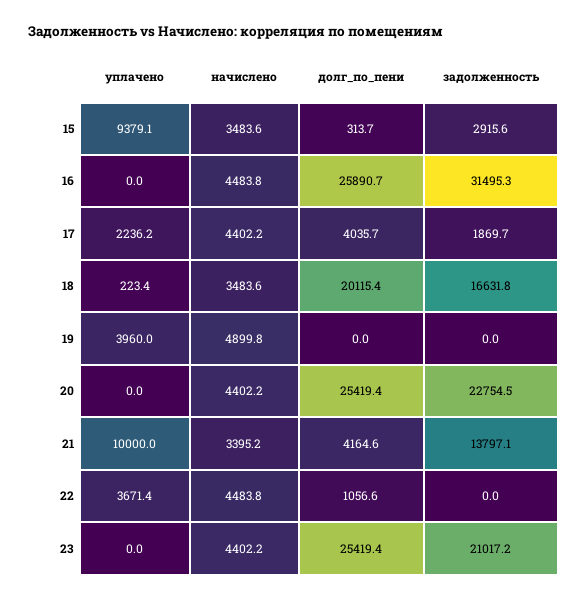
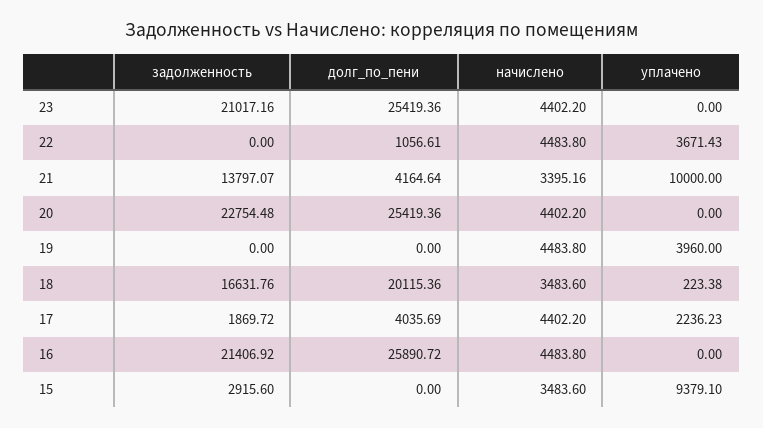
  {
    "уплачено": {
      "15": 9379.1,
      "16": 0,
      "17": 2236.23,
      "18": 223.38,
      "19": 3960,
      "20": 0,
      "21": 10000,
      "22": 3671.43,
      "23": 0
    },
    "начислено": {
      "15": 3483.6,
      "16": 4483.8,
      "17": 4402.2,
      "18": 3483.6,
-     "19": 4899.8,
+     "19": 4483.8,
      "20": 4402.2,
      "21": 3395.16,
      "22": 4483.8,
      "23": 4402.2
    },
    "долг_по_пени": {
-     "15": 313.7,
+     "15": 0,
      "16": 25890.72,
      "17": 4035.69,
      "18": 20115.36,
      "19": 0,
      "20": 25419.36,
      "21": 4164.64,
      "22": 1056.61,
      "23": 25419.36
    },
    "задолженность": {
      "15": 2915.6,
-     "16": 31495.3,
+     "16": 21406.92,
      "17": 1869.72,
      "18": 16631.76,
      "19": 0,
      "20": 22754.48,
      "21": 13797.07,
      "22": 0,
      "23": 21017.16
    }
  }

